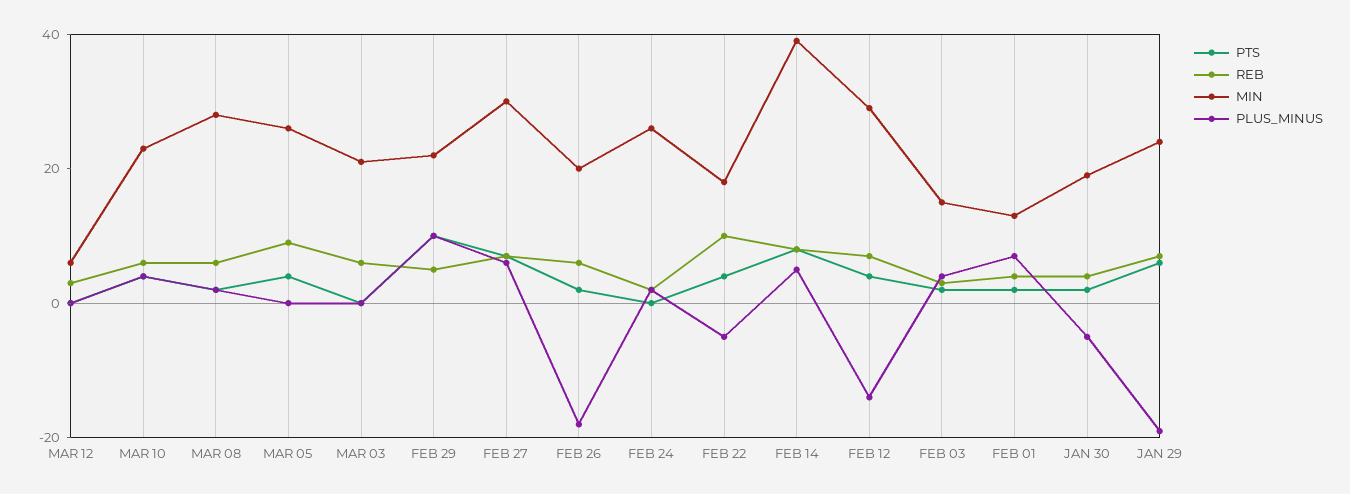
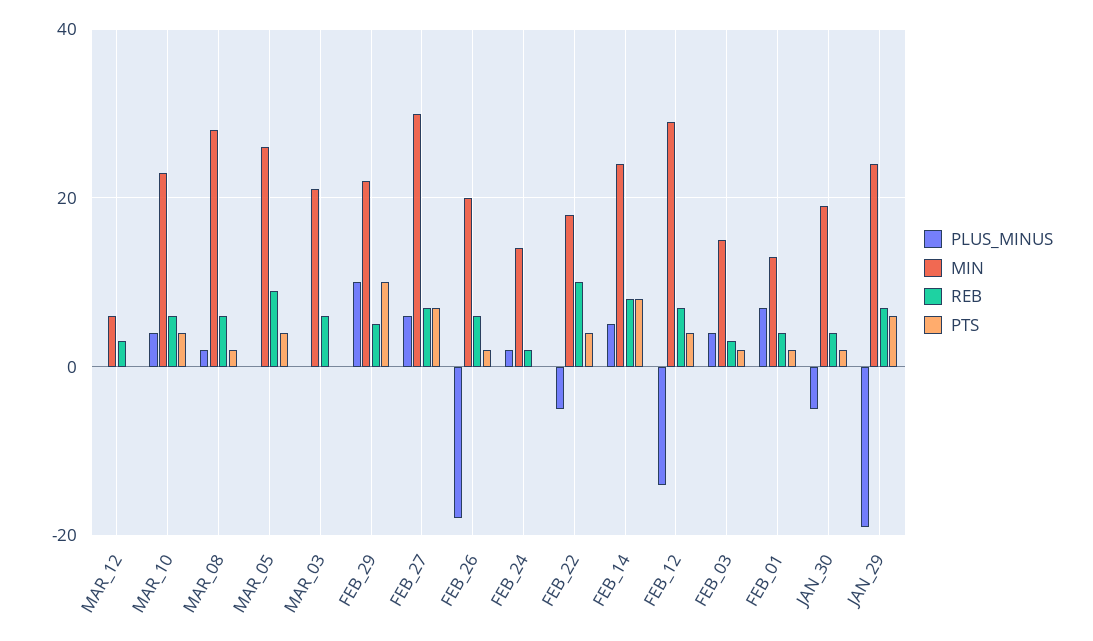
  {
    "PTS": {
      "MAR 12": 0,
      "MAR 10": 5,
      "MAR 08": 0,
      "MAR 05": 5,
      "MAR 03": 0,
      "FEB 29": 10,
      "FEB 27": 5,
      "FEB 26": 0,
      "FEB 24": 0,
      "FEB 22": 5,
      "FEB 14": 10,
      "FEB 12": 5,
      "FEB 03": 0,
      "FEB 01": 0,
      "JAN 30": 0,
      "JAN 29": 5
    },
    "REB": {
      "MAR 12": 5,
      "MAR 10": 5,
      "MAR 08": 5,
      "MAR 05": 10,
      "MAR 03": 5,
      "FEB 29": 5,
      "FEB 27": 5,
      "FEB 26": 5,
      "FEB 24": 0,
      "FEB 22": 10,
      "FEB 14": 10,
      "FEB 12": 5,
      "FEB 03": 5,
      "FEB 01": 5,
      "JAN 30": 5,
      "JAN 29": 5
    },
    "MIN": {
      "MAR 12": 5,
      "MAR 10": 25,
      "MAR 08": 30,
      "MAR 05": 25,
      "MAR 03": 20,
      "FEB 29": 20,
      "FEB 27": 30,
      "FEB 26": 20,
-     "FEB 24": 25,
+     "FEB 24": 15,
      "FEB 22": 20,
-     "FEB 14": 40,
+     "FEB 14": 25,
      "FEB 12": 30,
      "FEB 03": 15,
      "FEB 01": 15,
      "JAN 30": 20,
      "JAN 29": 25
    },
    "PLUS_MINUS": {
      "MAR 12": 0,
      "MAR 10": 5,
      "MAR 08": 0,
      "MAR 05": 0,
      "MAR 03": 0,
      "FEB 29": 10,
      "FEB 27": 5,
      "FEB 26": -20,
      "FEB 24": 0,
      "FEB 22": -5,
      "FEB 14": 5,
      "FEB 12": -15,
      "FEB 03": 5,
      "FEB 01": 5,
      "JAN 30": -5,
      "JAN 29": -20
    }
  }

